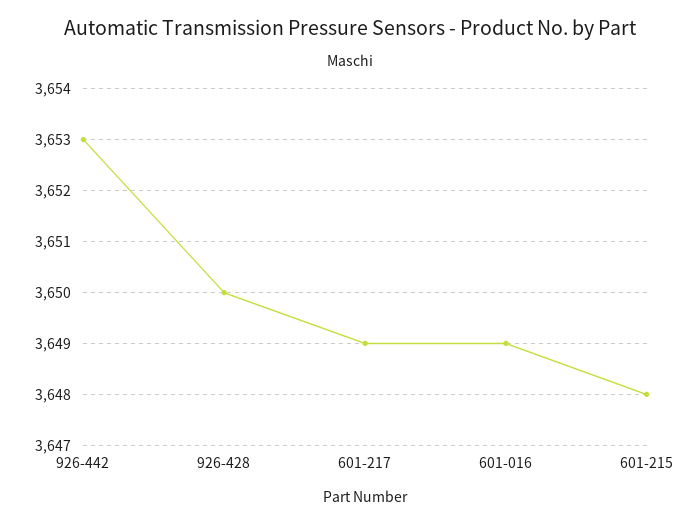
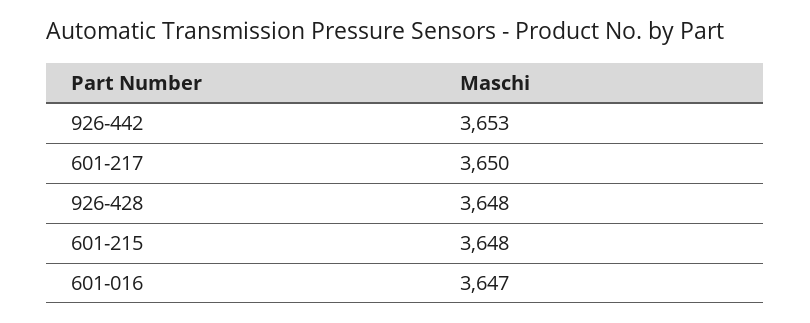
  {
    "926-442": 3653,
-   "926-428": 3650,
+   "926-428": 3648,
-   "601-217": 3649,
+   "601-217": 3650,
-   "601-016": 3649,
+   "601-016": 3647,
    "601-215": 3648
  }

